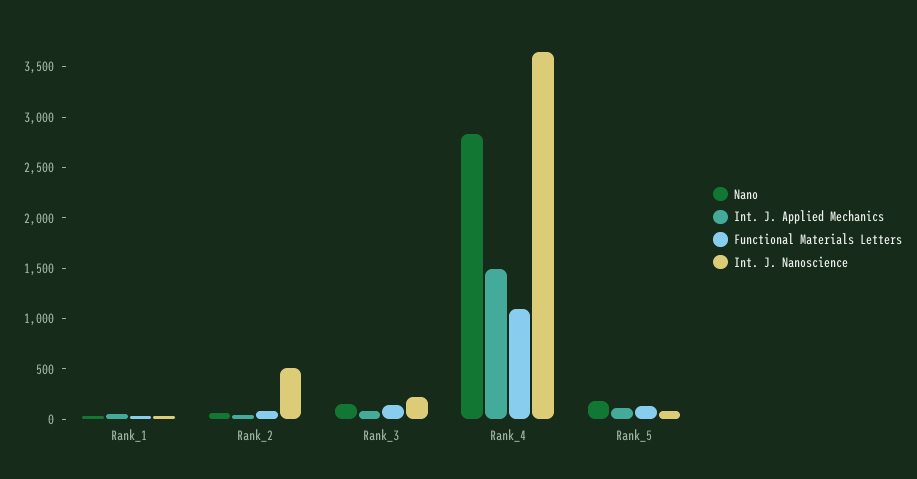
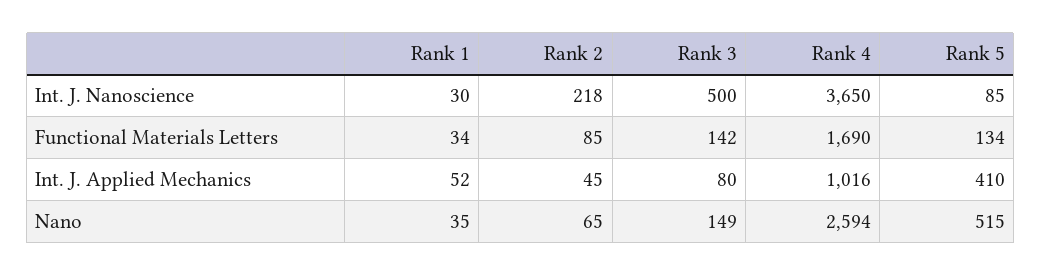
  {
    "Nano": {
      "Rank_1": 35,
      "Rank_2": 65,
      "Rank_3": 149,
-     "Rank_4": 2800,
+     "Rank_4": 2594,
-     "Rank_5": 200
+     "Rank_5": 515
    },
    "Int. J. Applied Mechanics": {
      "Rank_1": 52,
      "Rank_2": 45,
      "Rank_3": 80,
-     "Rank_4": 1500,
+     "Rank_4": 1016,
-     "Rank_5": 100
+     "Rank_5": 410
    },
    "Functional Materials Letters": {
      "Rank_1": 34,
      "Rank_2": 85,
      "Rank_3": 142,
-     "Rank_4": 1100,
+     "Rank_4": 1690,
      "Rank_5": 134
    },
    "Int. J. Nanoscience": {
      "Rank_1": 30,
-     "Rank_2": 500,
+     "Rank_2": 218,
-     "Rank_3": 200,
+     "Rank_3": 500,
      "Rank_4": 3650,
      "Rank_5": 85
    }
  }

